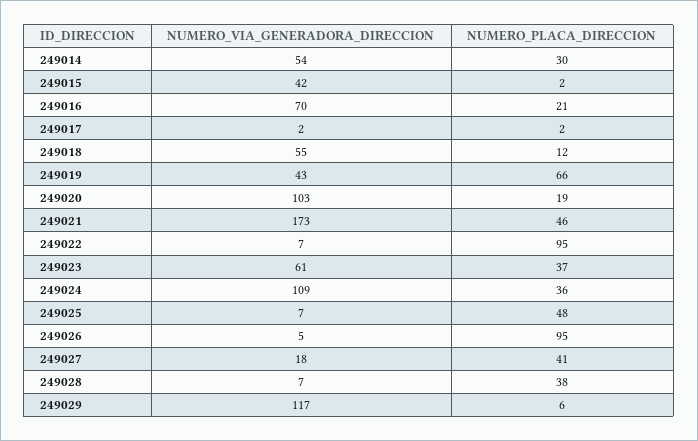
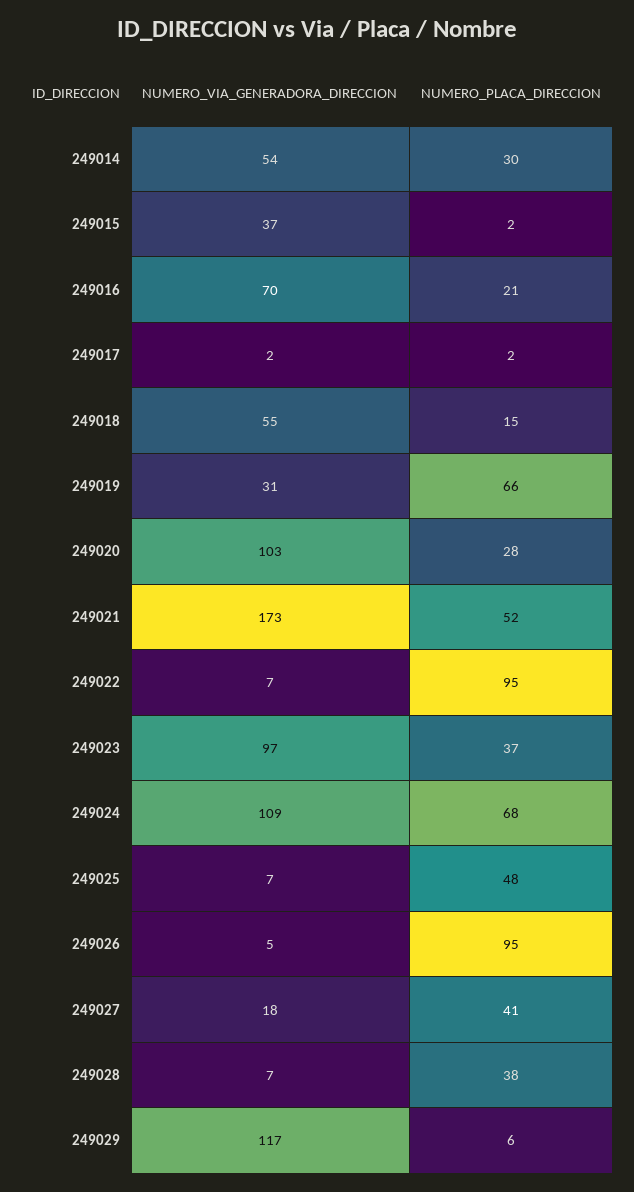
  {
    "NUMERO_VIA_GENERADORA_DIRECCION": {
      "249014": 54,
-     "249015": 42,
+     "249015": 37,
      "249016": 70,
      "249017": 2,
      "249018": 55,
-     "249019": 43,
+     "249019": 31,
      "249020": 103,
      "249021": 173,
      "249022": 7,
-     "249023": 61,
+     "249023": 97,
      "249024": 109,
      "249025": 7,
      "249026": 5,
      "249027": 18,
      "249028": 7,
      "249029": 117
    },
    "NUMERO_PLACA_DIRECCION": {
      "249014": 30,
      "249015": 2,
      "249016": 21,
      "249017": 2,
-     "249018": 12,
+     "249018": 15,
      "249019": 66,
-     "249020": 19,
+     "249020": 28,
-     "249021": 46,
+     "249021": 52,
      "249022": 95,
      "249023": 37,
-     "249024": 36,
+     "249024": 68,
      "249025": 48,
      "249026": 95,
      "249027": 41,
      "249028": 38,
      "249029": 6
    }
  }

